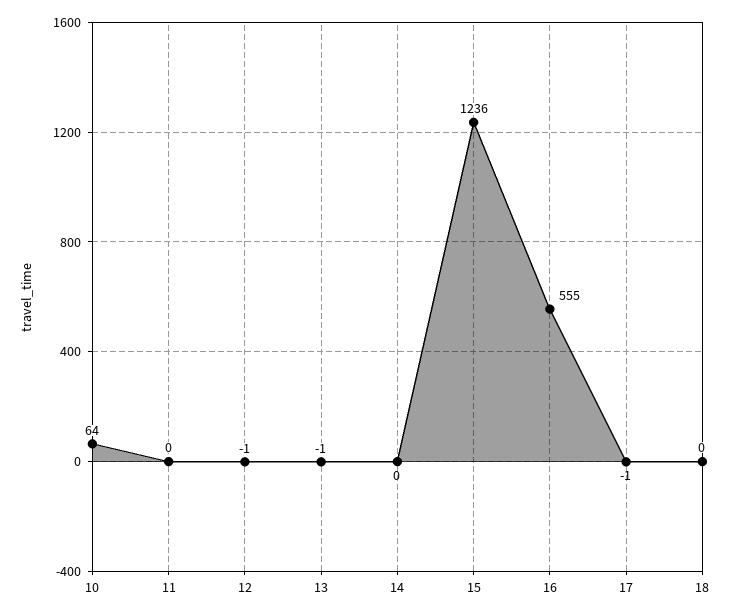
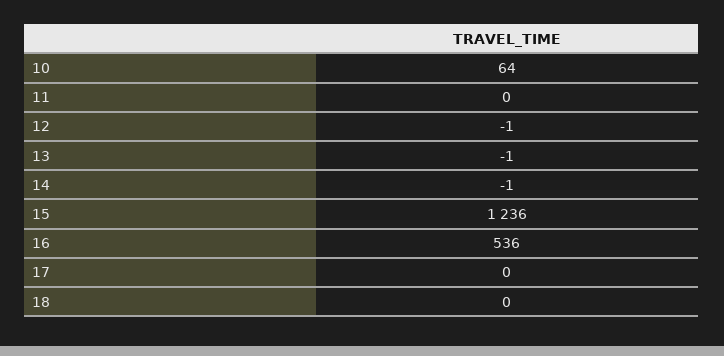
  {
    "10": 64,
    "11": 0,
    "12": -1,
    "13": -1,
-   "14": 0,
+   "14": -1,
    "15": 1236,
-   "16": 555,
+   "16": 536,
-   "17": -1,
+   "17": 0,
    "18": 0
  }

